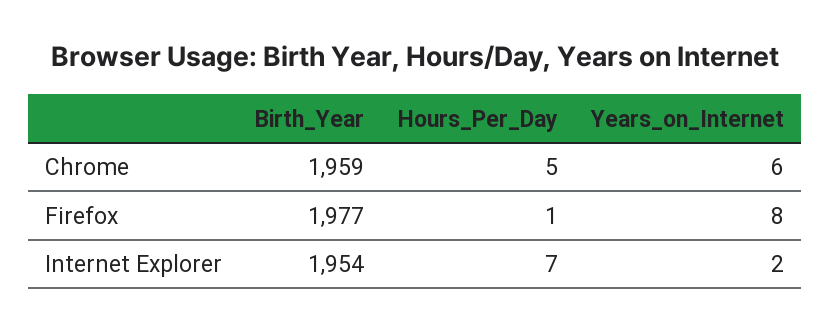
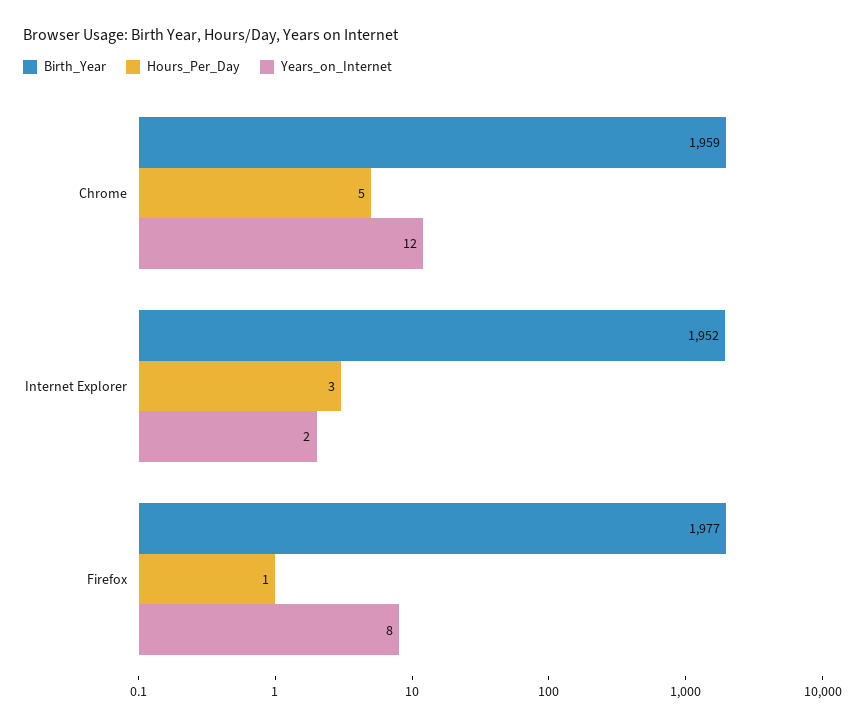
  {
    "Birth_Year": {
      "Chrome": 1959,
      "Firefox": 1977,
-     "Internet Explorer": 1954
+     "Internet Explorer": 1952
    },
    "Hours_Per_Day": {
      "Chrome": 5,
      "Firefox": 1,
-     "Internet Explorer": 7
+     "Internet Explorer": 3
    },
    "Years_on_Internet": {
-     "Chrome": 6,
+     "Chrome": 12,
      "Firefox": 8,
      "Internet Explorer": 2
    }
  }

